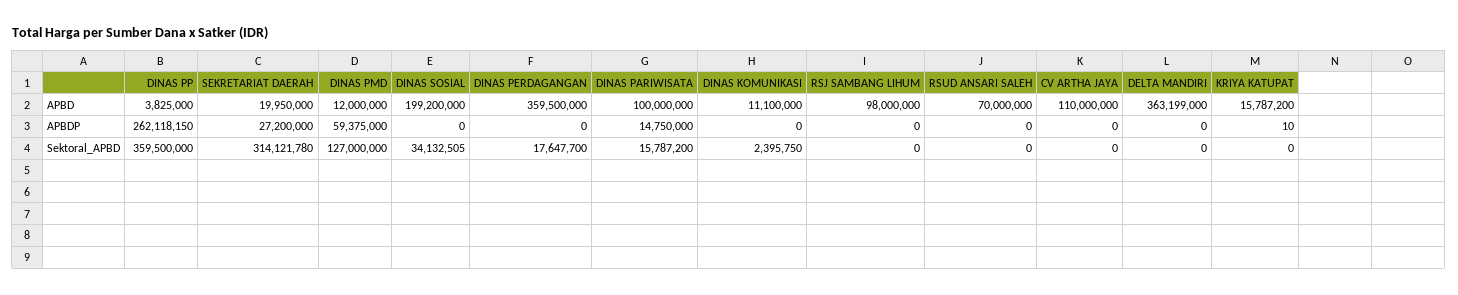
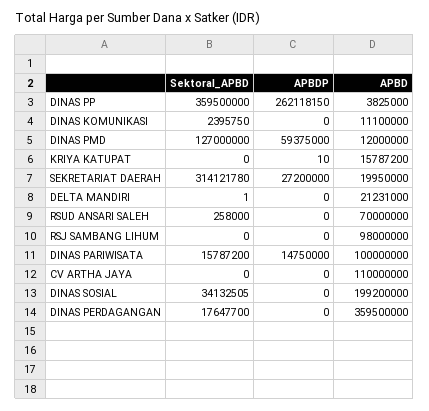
  {
    "DINAS PP": {
      "APBD": 3825000,
      "APBDP": 262118150,
      "Sektoral_APBD": 359500000
    },
    "SEKRETARIAT DAERAH": {
      "APBD": 19950000,
      "APBDP": 27200000,
      "Sektoral_APBD": 314121780
    },
    "DINAS PMD": {
      "APBD": 12000000,
      "APBDP": 59375000,
      "Sektoral_APBD": 127000000
    },
    "DINAS SOSIAL": {
      "APBD": 199200000,
      "APBDP": 0,
      "Sektoral_APBD": 34132505
    },
    "DINAS PERDAGANGAN": {
      "APBD": 359500000,
      "APBDP": 0,
      "Sektoral_APBD": 17647700
    },
    "DINAS PARIWISATA": {
      "APBD": 100000000,
      "APBDP": 14750000,
      "Sektoral_APBD": 15787200
    },
    "DINAS KOMUNIKASI": {
      "APBD": 11100000,
      "APBDP": 0,
      "Sektoral_APBD": 2395750
    },
    "RSJ SAMBANG LIHUM": {
      "APBD": 98000000,
      "APBDP": 0,
      "Sektoral_APBD": 0
    },
    "RSUD ANSARI SALEH": {
      "APBD": 70000000,
      "APBDP": 0,
-     "Sektoral_APBD": 0
+     "Sektoral_APBD": 258000
    },
    "CV ARTHA JAYA": {
      "APBD": 110000000,
      "APBDP": 0,
      "Sektoral_APBD": 0
    },
    "DELTA MANDIRI": {
-     "APBD": 363199000,
+     "APBD": 21231000,
      "APBDP": 0,
-     "Sektoral_APBD": 0
+     "Sektoral_APBD": 1
    },
    "KRIYA KATUPAT": {
      "APBD": 15787200,
      "APBDP": 10,
      "Sektoral_APBD": 0
    }
  }

